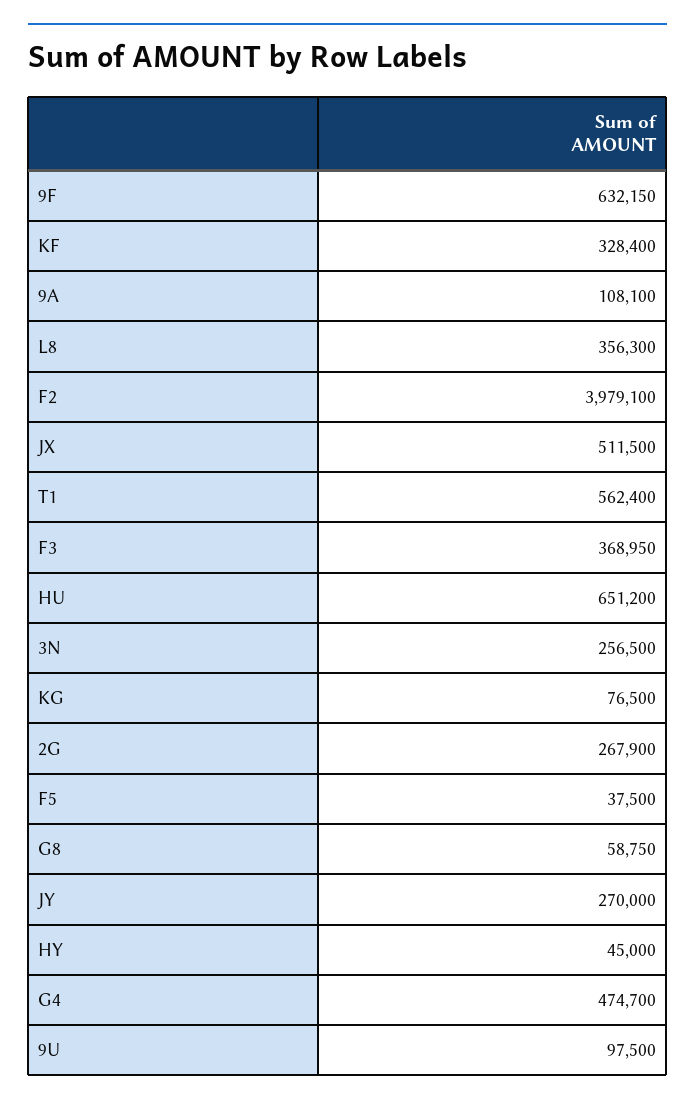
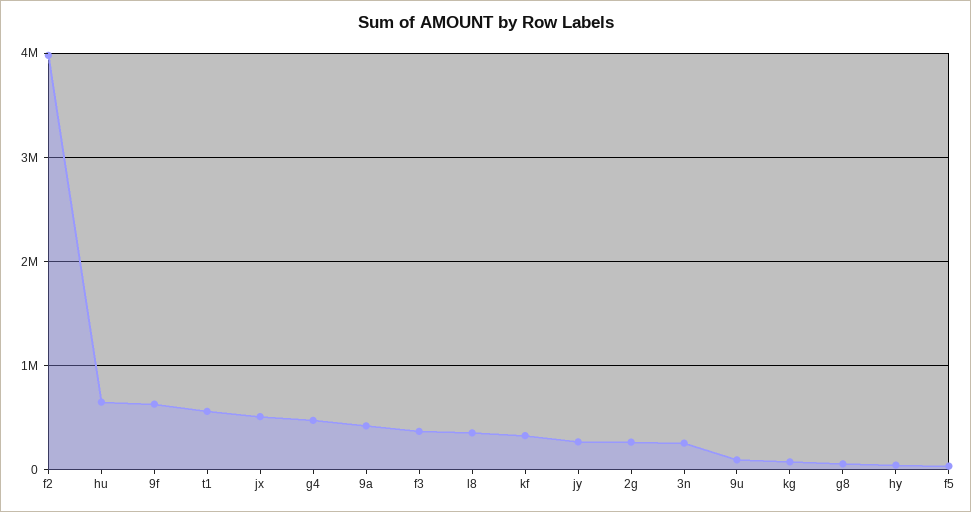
  {
    "9F": 632150,
    "KF": 328400,
-   "9A": 108100,
+   "9A": 400000,
    "L8": 356300,
    "F2": 3979100,
    "JX": 511500,
    "T1": 562400,
    "F3": 368950,
    "HU": 651200,
    "3N": 256500,
    "KG": 76500,
    "2G": 267900,
    "F5": 37500,
    "G8": 58750,
    "JY": 270000,
    "HY": 45000,
    "G4": 474700,
    "9U": 97500
  }

